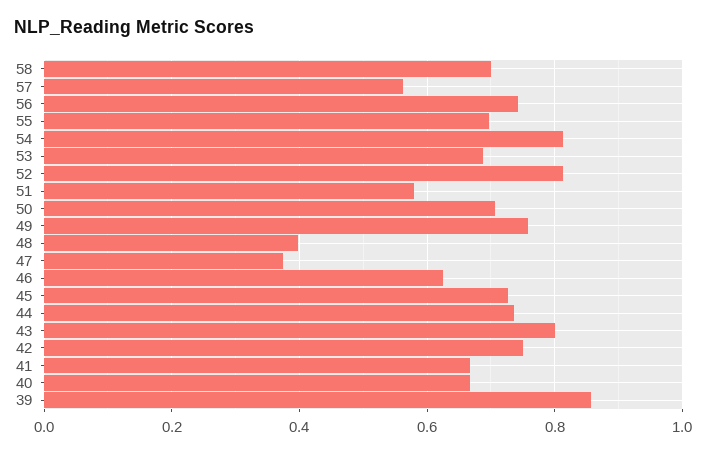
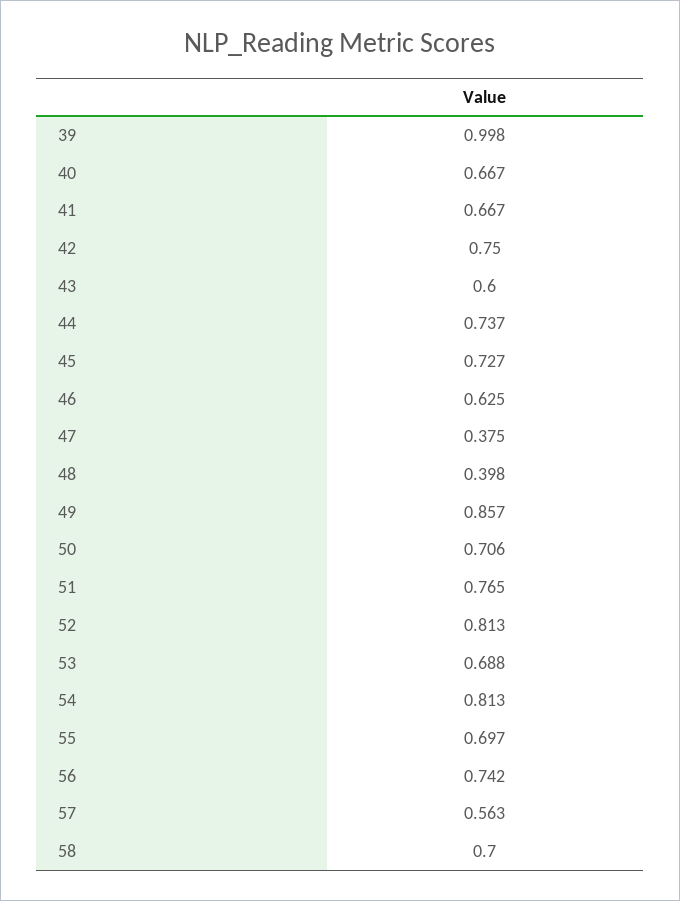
  {
    "58": 0.7,
    "57": 0.563,
    "56": 0.742,
    "55": 0.697,
    "54": 0.813,
    "53": 0.688,
    "52": 0.813,
-   "51": 0.58,
+   "51": 0.765,
    "50": 0.706,
-   "49": 0.76,
+   "49": 0.857,
    "48": 0.398,
    "47": 0.375,
    "46": 0.625,
    "45": 0.727,
    "44": 0.737,
-   "43": 0.8,
+   "43": 0.6,
    "42": 0.75,
    "41": 0.667,
    "40": 0.667,
-   "39": 0.86
+   "39": 0.998
  }

